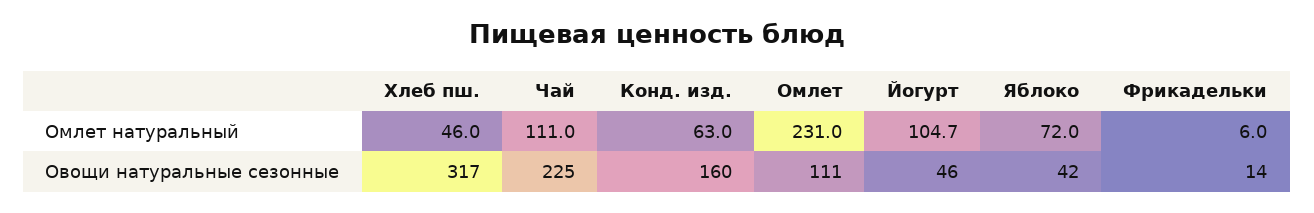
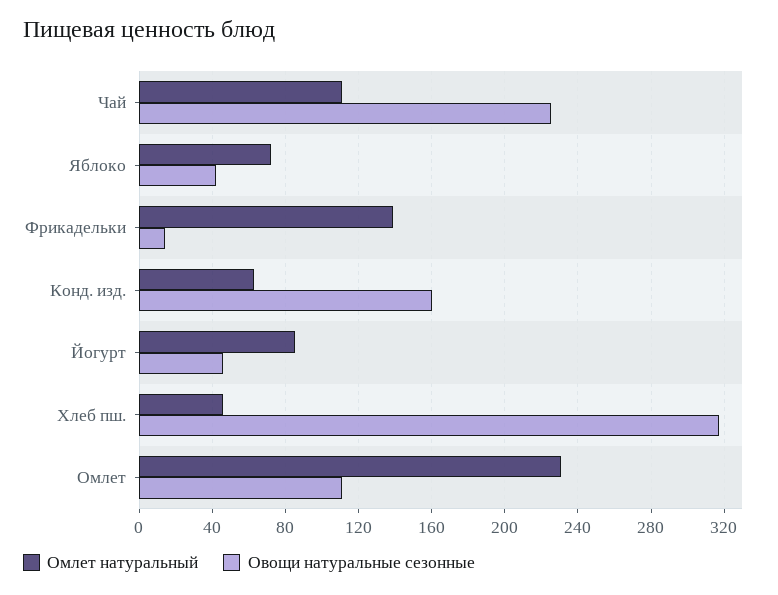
  {
    "Омлет натуральный": {
      "Хлеб пш.": 46,
      "Чай": 111,
      "Конд. изд.": 63,
      "Омлет": 231,
-     "Йогурт": 104.7,
+     "Йогурт": 85,
      "Яблоко": 72,
-     "Фрикадельки": 6
+     "Фрикадельки": 140
    },
    "Овощи натуральные сезонные": {
      "Хлеб пш.": 317,
      "Чай": 225,
      "Конд. изд.": 160,
      "Омлет": 111,
      "Йогурт": 46,
      "Яблоко": 42,
      "Фрикадельки": 14
    }
  }

